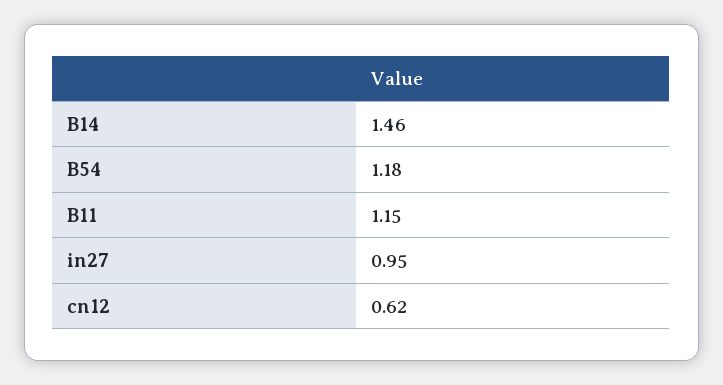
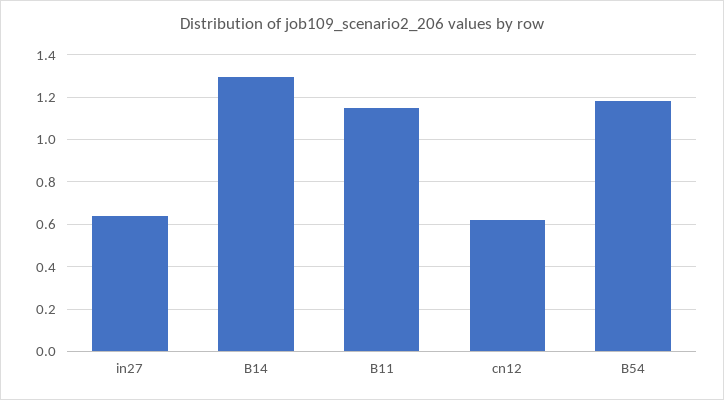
  {
-   "B14": 1.46,
+   "B14": 1.3,
    "B54": 1.18,
    "B11": 1.15,
-   "in27": 0.95,
+   "in27": 0.65,
    "cn12": 0.62
  }

